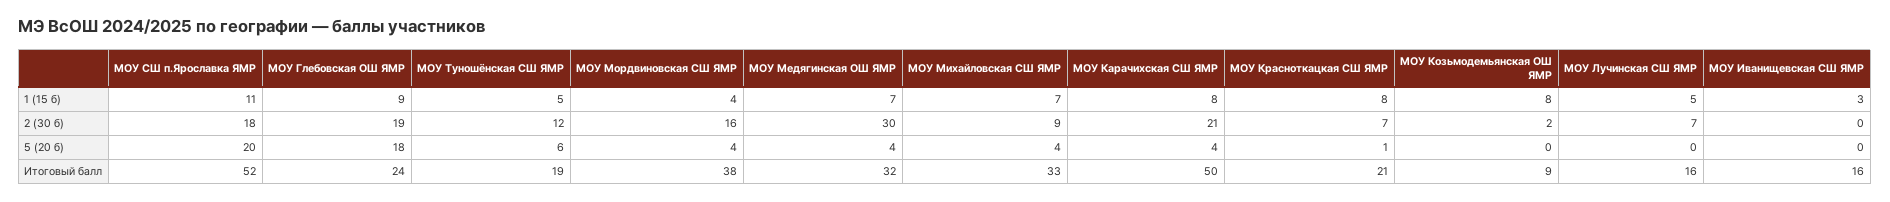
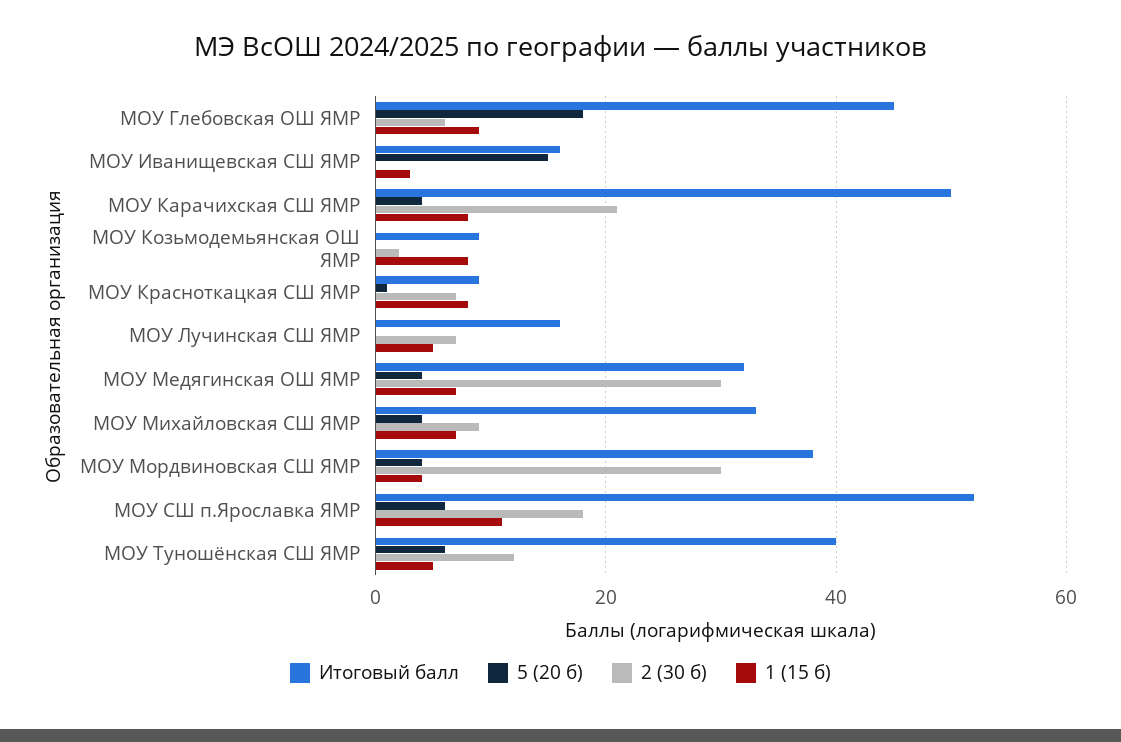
  {
    "1 (15 б)": {
      "МОУ СШ п.Ярославка ЯМР": 11,
      "МОУ Глебовская ОШ ЯМР": 9,
      "МОУ Туношёнская СШ ЯМР": 5,
      "МОУ Мордвиновская СШ ЯМР": 4,
      "МОУ Медягинская ОШ ЯМР": 7,
      "МОУ Михайловская СШ ЯМР": 7,
      "МОУ Карачихская СШ ЯМР": 8,
      "МОУ Красноткацкая СШ ЯМР": 8,
      "МОУ Козьмодемьянская ОШ ЯМР": 8,
      "МОУ Лучинская СШ ЯМР": 5,
      "МОУ Иванищевская СШ ЯМР": 3
    },
    "2 (30 б)": {
      "МОУ СШ п.Ярославка ЯМР": 18,
-     "МОУ Глебовская ОШ ЯМР": 19,
+     "МОУ Глебовская ОШ ЯМР": 5,
      "МОУ Туношёнская СШ ЯМР": 12,
-     "МОУ Мордвиновская СШ ЯМР": 16,
+     "МОУ Мордвиновская СШ ЯМР": 30,
      "МОУ Медягинская ОШ ЯМР": 30,
      "МОУ Михайловская СШ ЯМР": 9,
      "МОУ Карачихская СШ ЯМР": 21,
      "МОУ Красноткацкая СШ ЯМР": 7,
      "МОУ Козьмодемьянская ОШ ЯМР": 2,
      "МОУ Лучинская СШ ЯМР": 7,
      "МОУ Иванищевская СШ ЯМР": 0
    },
    "5 (20 б)": {
-     "МОУ СШ п.Ярославка ЯМР": 20,
+     "МОУ СШ п.Ярославка ЯМР": 5,
      "МОУ Глебовская ОШ ЯМР": 18,
      "МОУ Туношёнская СШ ЯМР": 6,
      "МОУ Мордвиновская СШ ЯМР": 4,
      "МОУ Медягинская ОШ ЯМР": 4,
      "МОУ Михайловская СШ ЯМР": 4,
      "МОУ Карачихская СШ ЯМР": 4,
      "МОУ Красноткацкая СШ ЯМР": 1,
      "МОУ Козьмодемьянская ОШ ЯМР": 0,
      "МОУ Лучинская СШ ЯМР": 0,
-     "МОУ Иванищевская СШ ЯМР": 0
+     "МОУ Иванищевская СШ ЯМР": 15
    },
    "Итоговый балл": {
      "МОУ СШ п.Ярославка ЯМР": 52,
-     "МОУ Глебовская ОШ ЯМР": 24,
+     "МОУ Глебовская ОШ ЯМР": 45,
-     "МОУ Туношёнская СШ ЯМР": 19,
+     "МОУ Туношёнская СШ ЯМР": 40,
      "МОУ Мордвиновская СШ ЯМР": 38,
      "МОУ Медягинская ОШ ЯМР": 32,
      "МОУ Михайловская СШ ЯМР": 33,
      "МОУ Карачихская СШ ЯМР": 50,
-     "МОУ Красноткацкая СШ ЯМР": 21,
+     "МОУ Красноткацкая СШ ЯМР": 10,
      "МОУ Козьмодемьянская ОШ ЯМР": 9,
      "МОУ Лучинская СШ ЯМР": 16,
      "МОУ Иванищевская СШ ЯМР": 16
    }
  }

